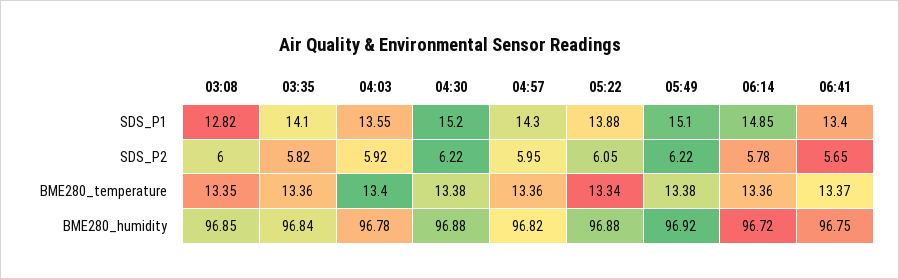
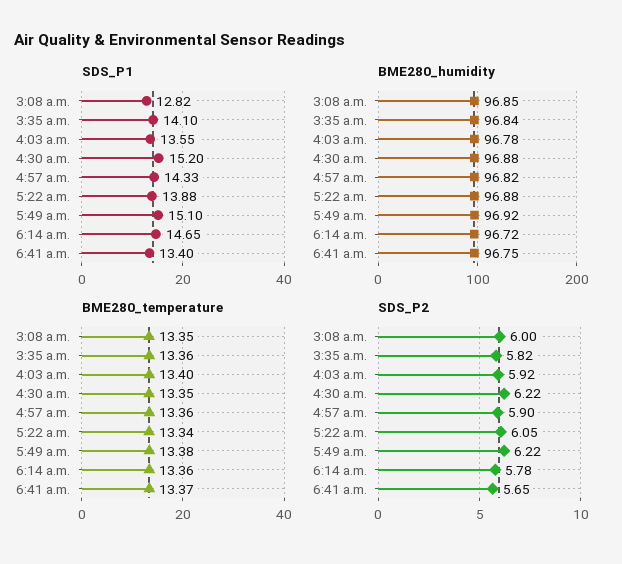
  {
    "SDS_P1": {
      "03:08": 12.82,
      "03:35": 14.1,
      "04:03": 13.55,
      "04:30": 15.2,
-     "04:57": 14.3,
+     "04:57": 14.33,
      "05:22": 13.88,
      "05:49": 15.1,
-     "06:14": 14.85,
+     "06:14": 14.65,
      "06:41": 13.4
    },
    "SDS_P2": {
      "03:08": 6,
      "03:35": 5.82,
      "04:03": 5.92,
      "04:30": 6.22,
-     "04:57": 5.95,
+     "04:57": 5.9,
      "05:22": 6.05,
      "05:49": 6.22,
      "06:14": 5.78,
      "06:41": 5.65
    },
    "BME280_temperature": {
      "03:08": 13.35,
      "03:35": 13.36,
      "04:03": 13.4,
-     "04:30": 13.38,
+     "04:30": 13.35,
      "04:57": 13.36,
      "05:22": 13.34,
      "05:49": 13.38,
      "06:14": 13.36,
      "06:41": 13.37
    },
    "BME280_humidity": {
      "03:08": 96.85,
      "03:35": 96.84,
      "04:03": 96.78,
      "04:30": 96.88,
      "04:57": 96.82,
      "05:22": 96.88,
      "05:49": 96.92,
      "06:14": 96.72,
      "06:41": 96.75
    }
  }

